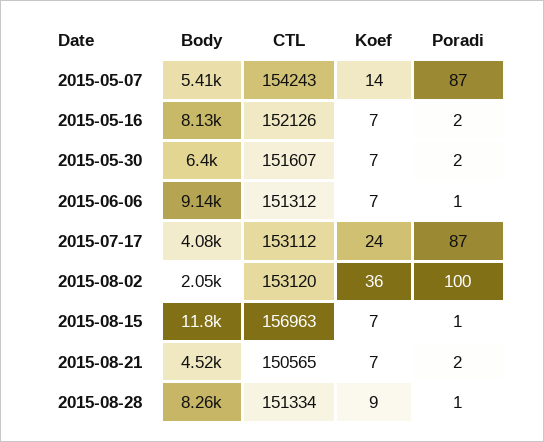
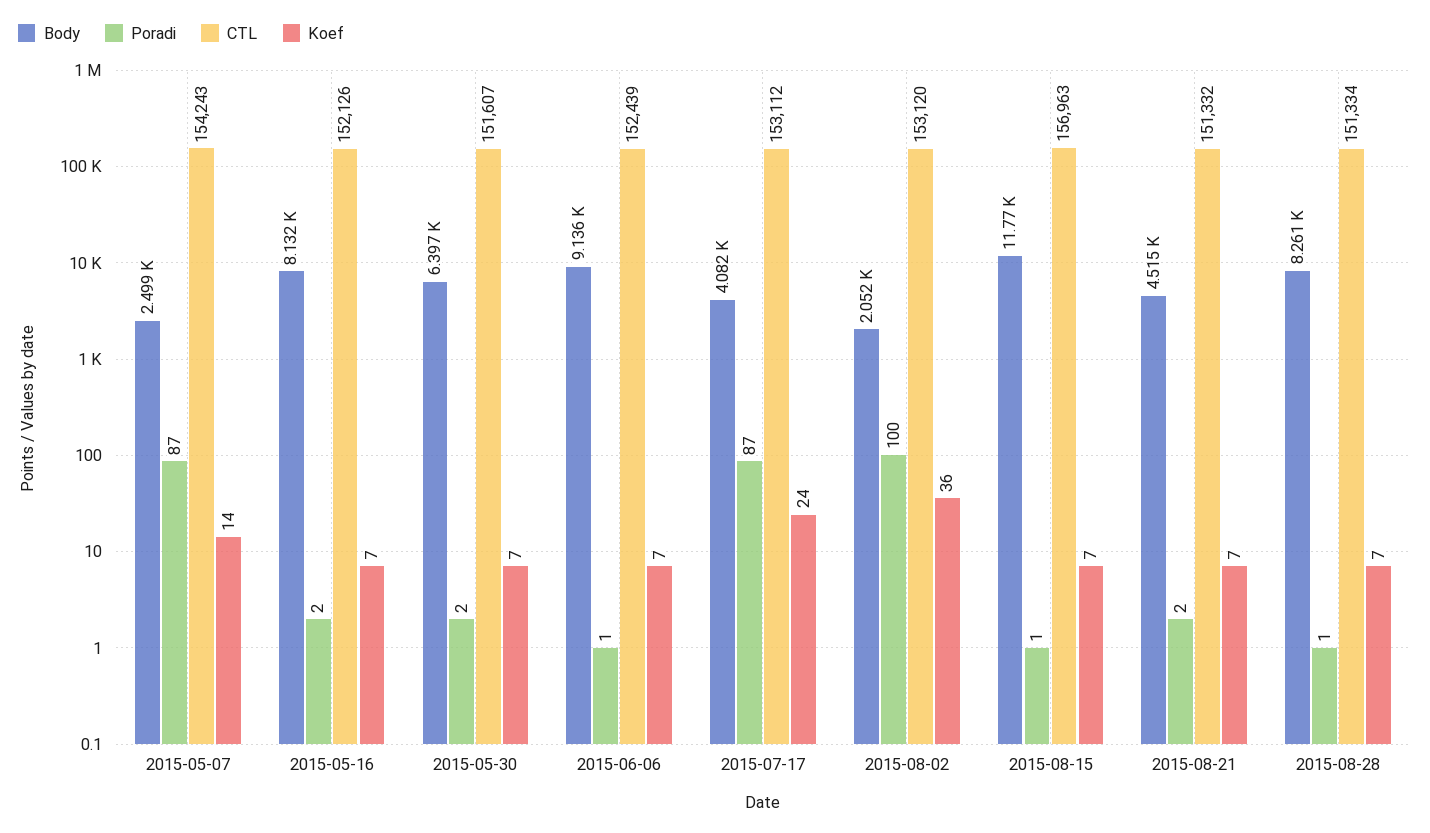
  {
    "Body": {
-     "2015-05-07": 5410,
+     "2015-05-07": 2499,
      "2015-05-16": 8132,
      "2015-05-30": 6397,
      "2015-06-06": 9136,
      "2015-07-17": 4082,
      "2015-08-02": 2052,
      "2015-08-15": 11770,
      "2015-08-21": 4515,
      "2015-08-28": 8261
    },
    "CTL": {
      "2015-05-07": 154243,
      "2015-05-16": 152126,
      "2015-05-30": 151607,
-     "2015-06-06": 151312,
+     "2015-06-06": 152439,
      "2015-07-17": 153112,
      "2015-08-02": 153120,
      "2015-08-15": 156963,
-     "2015-08-21": 150565,
+     "2015-08-21": 151332,
      "2015-08-28": 151334
    },
    "Koef": {
      "2015-05-07": 14,
      "2015-05-16": 7,
      "2015-05-30": 7,
      "2015-06-06": 7,
      "2015-07-17": 24,
      "2015-08-02": 36,
      "2015-08-15": 7,
      "2015-08-21": 7,
-     "2015-08-28": 9
+     "2015-08-28": 7
    },
    "Poradi": {
      "2015-05-07": 87,
      "2015-05-16": 2,
      "2015-05-30": 2,
      "2015-06-06": 1,
      "2015-07-17": 87,
      "2015-08-02": 100,
      "2015-08-15": 1,
      "2015-08-21": 2,
      "2015-08-28": 1
    }
  }

